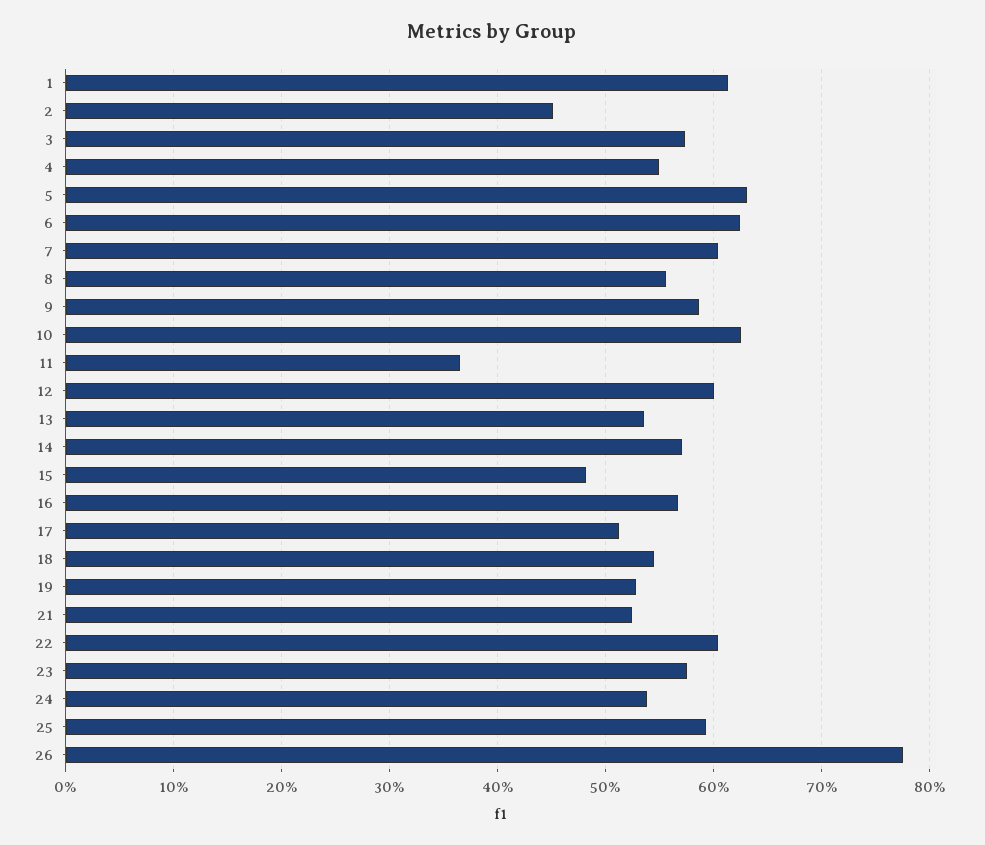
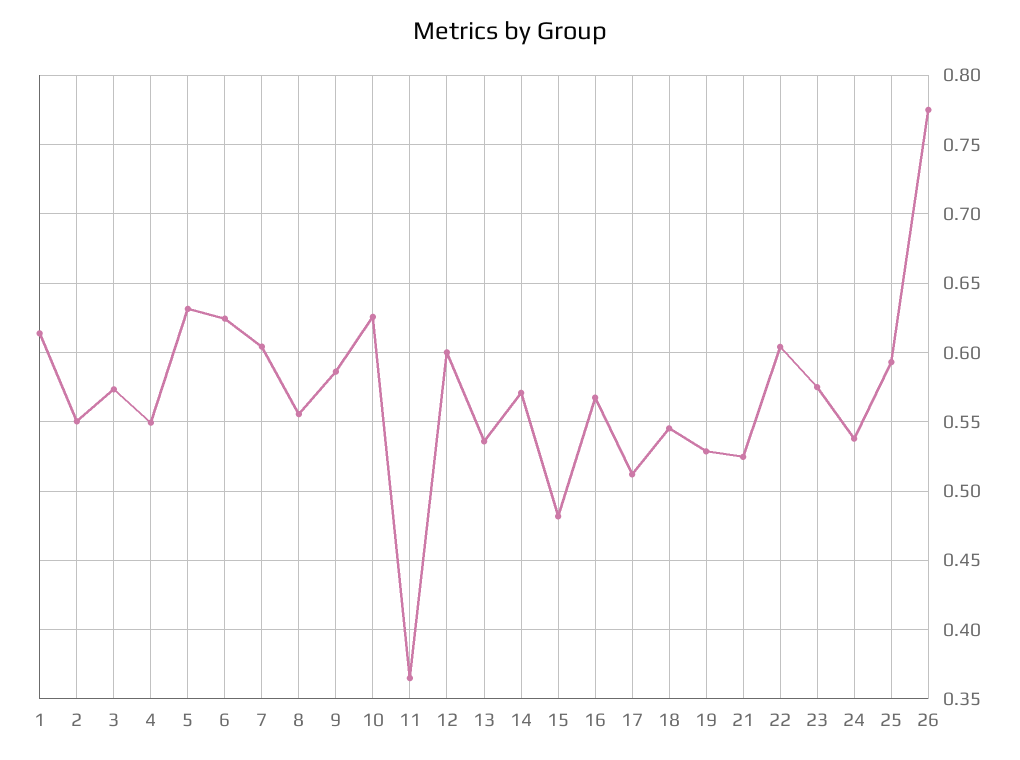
  {
    "1": 0.615,
-   "2": 0.45,
+   "2": 0.55,
    "3": 0.575,
    "4": 0.55,
    "5": 0.63,
    "6": 0.625,
    "7": 0.605,
    "8": 0.555,
    "9": 0.585,
    "10": 0.625,
    "11": 0.365,
    "12": 0.6,
    "13": 0.535,
    "14": 0.57,
    "15": 0.48,
    "16": 0.57,
    "17": 0.51,
    "18": 0.545,
    "19": 0.53,
    "21": 0.525,
    "22": 0.605,
    "23": 0.575,
    "24": 0.54,
    "25": 0.595,
    "26": 0.775
  }

